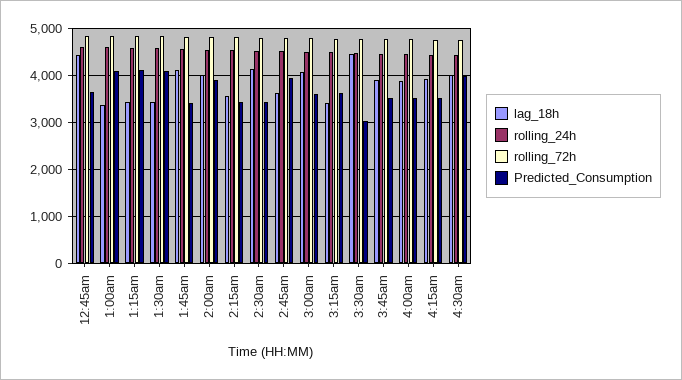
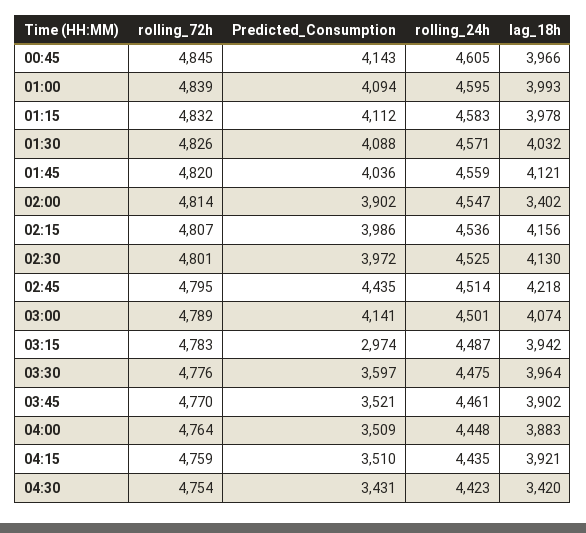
  {
    "lag_18h": {
-     "12:45am": 4400,
+     "12:45am": 3966,
-     "1:00am": 3400,
+     "1:00am": 3993,
-     "1:15am": 3400,
+     "1:15am": 3978,
-     "1:30am": 3400,
+     "1:30am": 4032,
      "1:45am": 4121,
-     "2:00am": 4000,
+     "2:00am": 3402,
-     "2:15am": 3600,
+     "2:15am": 4156,
      "2:30am": 4130,
-     "2:45am": 3600,
+     "2:45am": 4218,
      "3:00am": 4074,
-     "3:15am": 3400,
+     "3:15am": 3942,
-     "3:30am": 4400,
+     "3:30am": 3964,
      "3:45am": 3902,
      "4:00am": 3883,
      "4:15am": 3921,
-     "4:30am": 4000
+     "4:30am": 3420
    },
    "rolling_24h": {
      "12:45am": 4605,
      "1:00am": 4595,
      "1:15am": 4583,
      "1:30am": 4571,
      "1:45am": 4559,
      "2:00am": 4547,
      "2:15am": 4536,
      "2:30am": 4525,
      "2:45am": 4514,
      "3:00am": 4501,
      "3:15am": 4487,
      "3:30am": 4475,
      "3:45am": 4461,
      "4:00am": 4448,
      "4:15am": 4435,
      "4:30am": 4423
    },
    "rolling_72h": {
      "12:45am": 4845,
      "1:00am": 4839,
      "1:15am": 4832,
      "1:30am": 4826,
      "1:45am": 4820,
      "2:00am": 4814,
      "2:15am": 4807,
      "2:30am": 4801,
      "2:45am": 4795,
      "3:00am": 4789,
      "3:15am": 4783,
      "3:30am": 4776,
      "3:45am": 4770,
      "4:00am": 4764,
      "4:15am": 4759,
      "4:30am": 4754
    },
    "Predicted_Consumption": {
-     "12:45am": 3600,
+     "12:45am": 4143,
      "1:00am": 4094,
      "1:15am": 4112,
      "1:30am": 4088,
-     "1:45am": 3400,
+     "1:45am": 4036,
      "2:00am": 3902,
-     "2:15am": 3400,
+     "2:15am": 3986,
-     "2:30am": 3400,
+     "2:30am": 3972,
-     "2:45am": 4000,
+     "2:45am": 4435,
-     "3:00am": 3600,
+     "3:00am": 4141,
-     "3:15am": 3600,
+     "3:15am": 2974,
-     "3:30am": 3000,
+     "3:30am": 3597,
      "3:45am": 3521,
      "4:00am": 3509,
      "4:15am": 3510,
-     "4:30am": 4000
+     "4:30am": 3431
    }
  }

